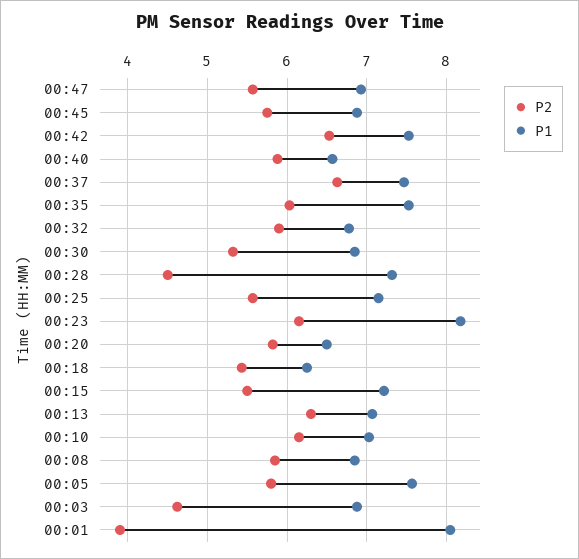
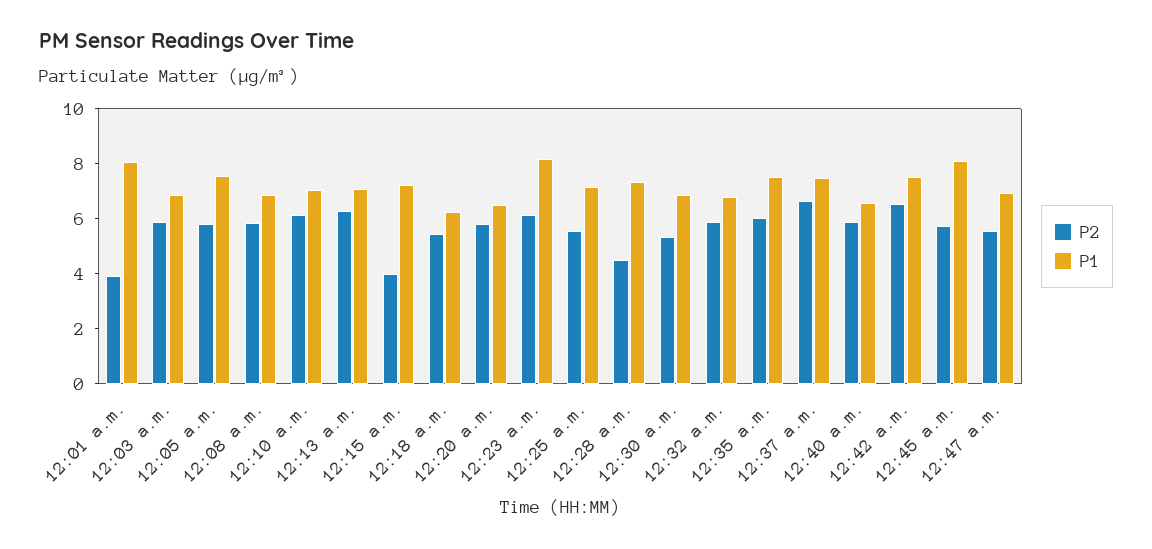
  {
    "P2": {
      "00:47": 5.6,
      "00:45": 5.8,
      "00:42": 6.5,
      "00:40": 5.9,
      "00:37": 6.6,
      "00:35": 6,
      "00:32": 5.9,
      "00:30": 5.3,
      "00:28": 4.5,
      "00:25": 5.6,
      "00:23": 6.2,
      "00:20": 5.8,
      "00:18": 5.4,
-     "00:15": 5.5,
+     "00:15": 4,
      "00:13": 6.3,
      "00:10": 6.2,
      "00:08": 5.9,
      "00:05": 5.8,
-     "00:03": 4.6,
+     "00:03": 6,
      "00:01": 3.9
    },
    "P1": {
      "00:47": 6.9,
-     "00:45": 6.9,
+     "00:45": 8,
      "00:42": 7.5,
      "00:40": 6.6,
      "00:37": 7.5,
      "00:35": 7.5,
      "00:32": 6.8,
      "00:30": 6.9,
      "00:28": 7.3,
      "00:25": 7.2,
      "00:23": 8.2,
      "00:20": 6.5,
      "00:18": 6.3,
      "00:15": 7.2,
      "00:13": 7.1,
      "00:10": 7,
      "00:08": 6.9,
      "00:05": 7.6,
      "00:03": 6.9,
      "00:01": 8.1
    }
  }

